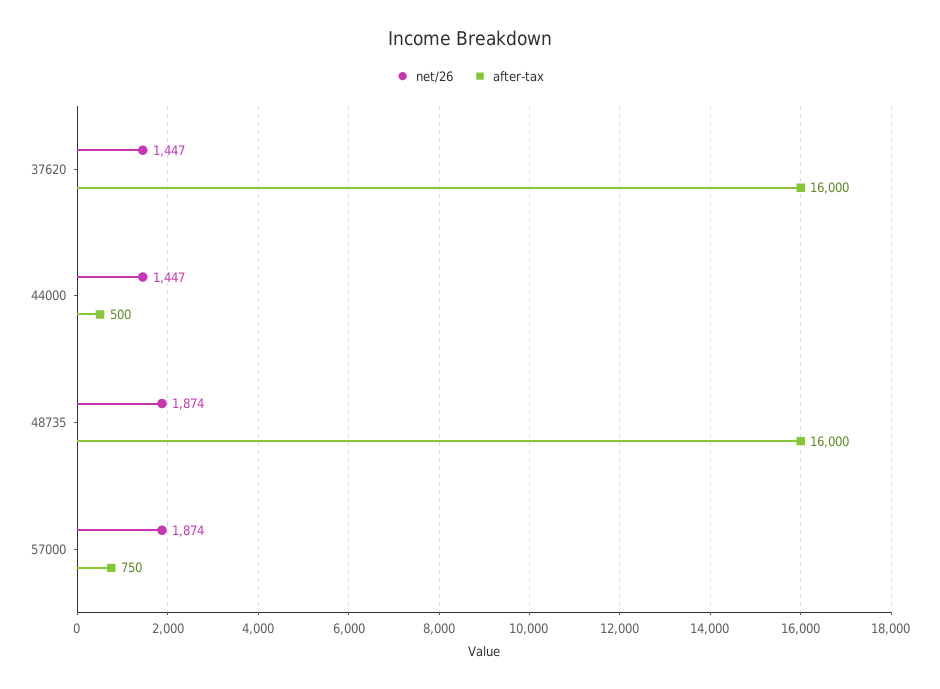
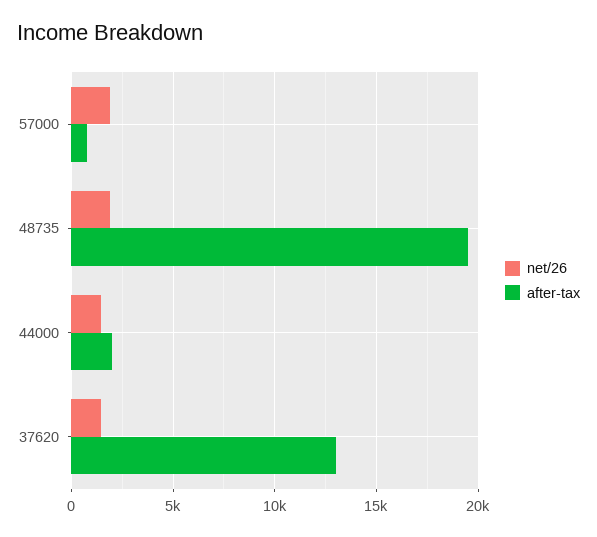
  {
    "net/26": {
      "37620": 1447,
      "44000": 1447,
      "48735": 1874,
      "57000": 1874
    },
    "after-tax": {
-     "37620": 16000,
+     "37620": 13000,
-     "44000": 500,
+     "44000": 2000,
-     "48735": 16000,
+     "48735": 19500,
      "57000": 750
    }
  }

